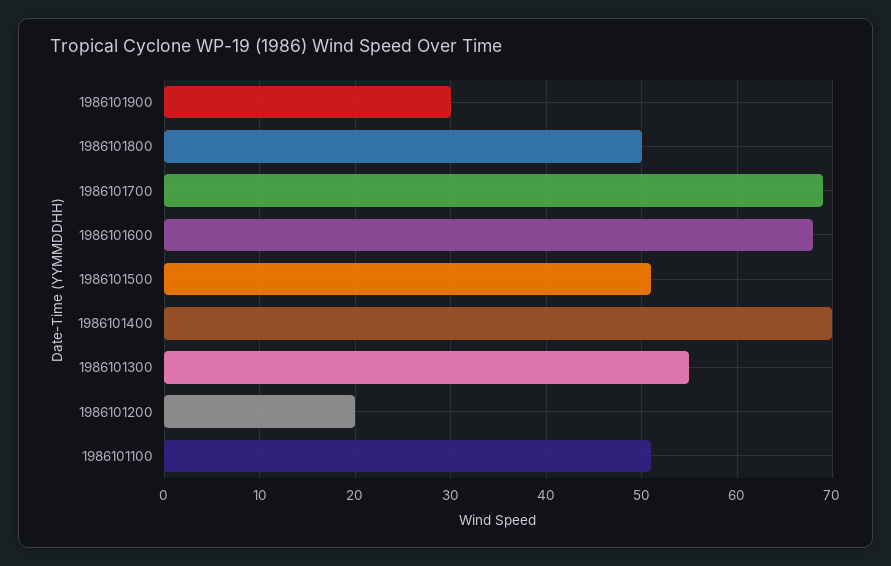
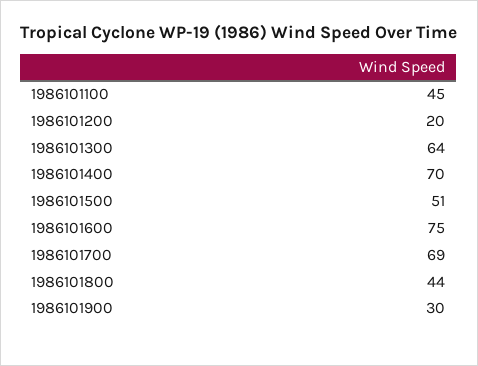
  {
    "1986101900": 30,
-   "1986101800": 50,
+   "1986101800": 44,
    "1986101700": 69,
-   "1986101600": 68,
+   "1986101600": 75,
    "1986101500": 51,
    "1986101400": 70,
-   "1986101300": 55,
+   "1986101300": 64,
    "1986101200": 20,
-   "1986101100": 51
+   "1986101100": 45
  }

